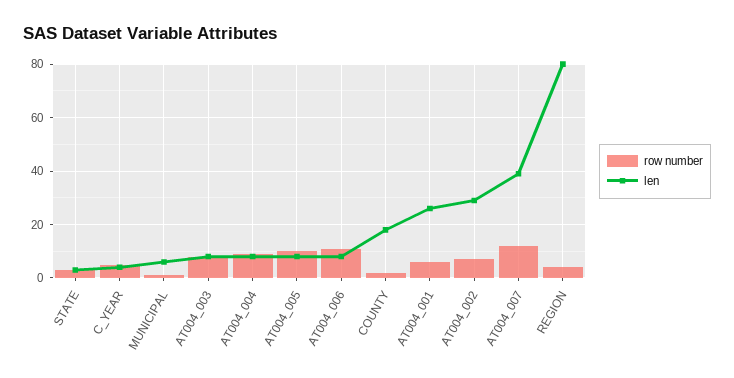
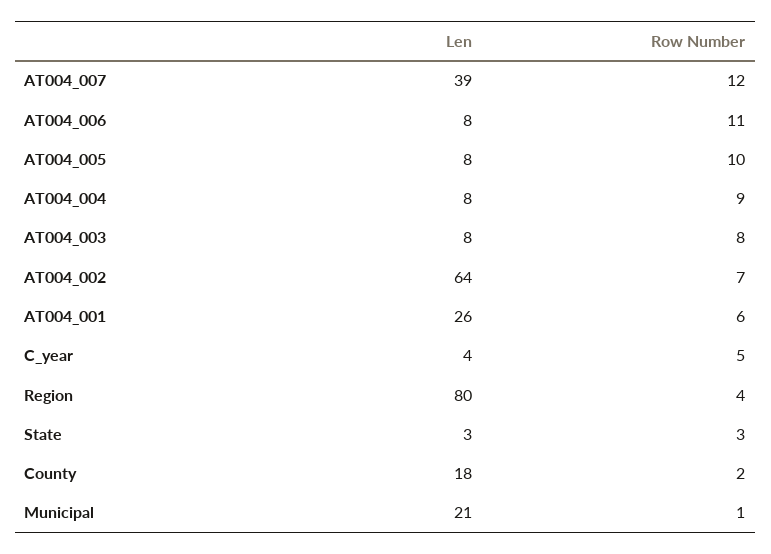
  {
    "row number": {
      "STATE": 3,
      "C_YEAR": 5,
      "MUNICIPAL": 1,
      "AT004_003": 8,
      "AT004_004": 9,
      "AT004_005": 10,
      "AT004_006": 11,
      "COUNTY": 2,
      "AT004_001": 6,
      "AT004_002": 7,
      "AT004_007": 12,
      "REGION": 4
    },
    "len": {
      "STATE": 3,
      "C_YEAR": 4,
-     "MUNICIPAL": 5,
+     "MUNICIPAL": 21,
      "AT004_003": 8,
      "AT004_004": 8,
      "AT004_005": 8,
      "AT004_006": 8,
      "COUNTY": 18,
      "AT004_001": 26,
-     "AT004_002": 30,
+     "AT004_002": 64,
      "AT004_007": 39,
      "REGION": 80
    }
  }

